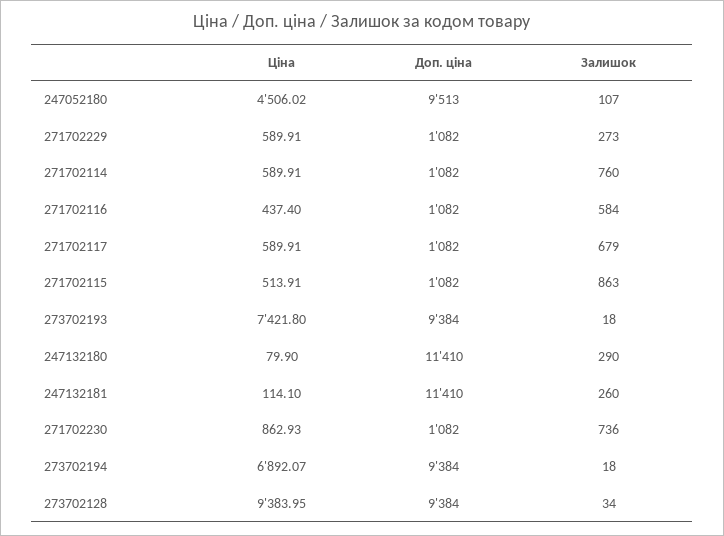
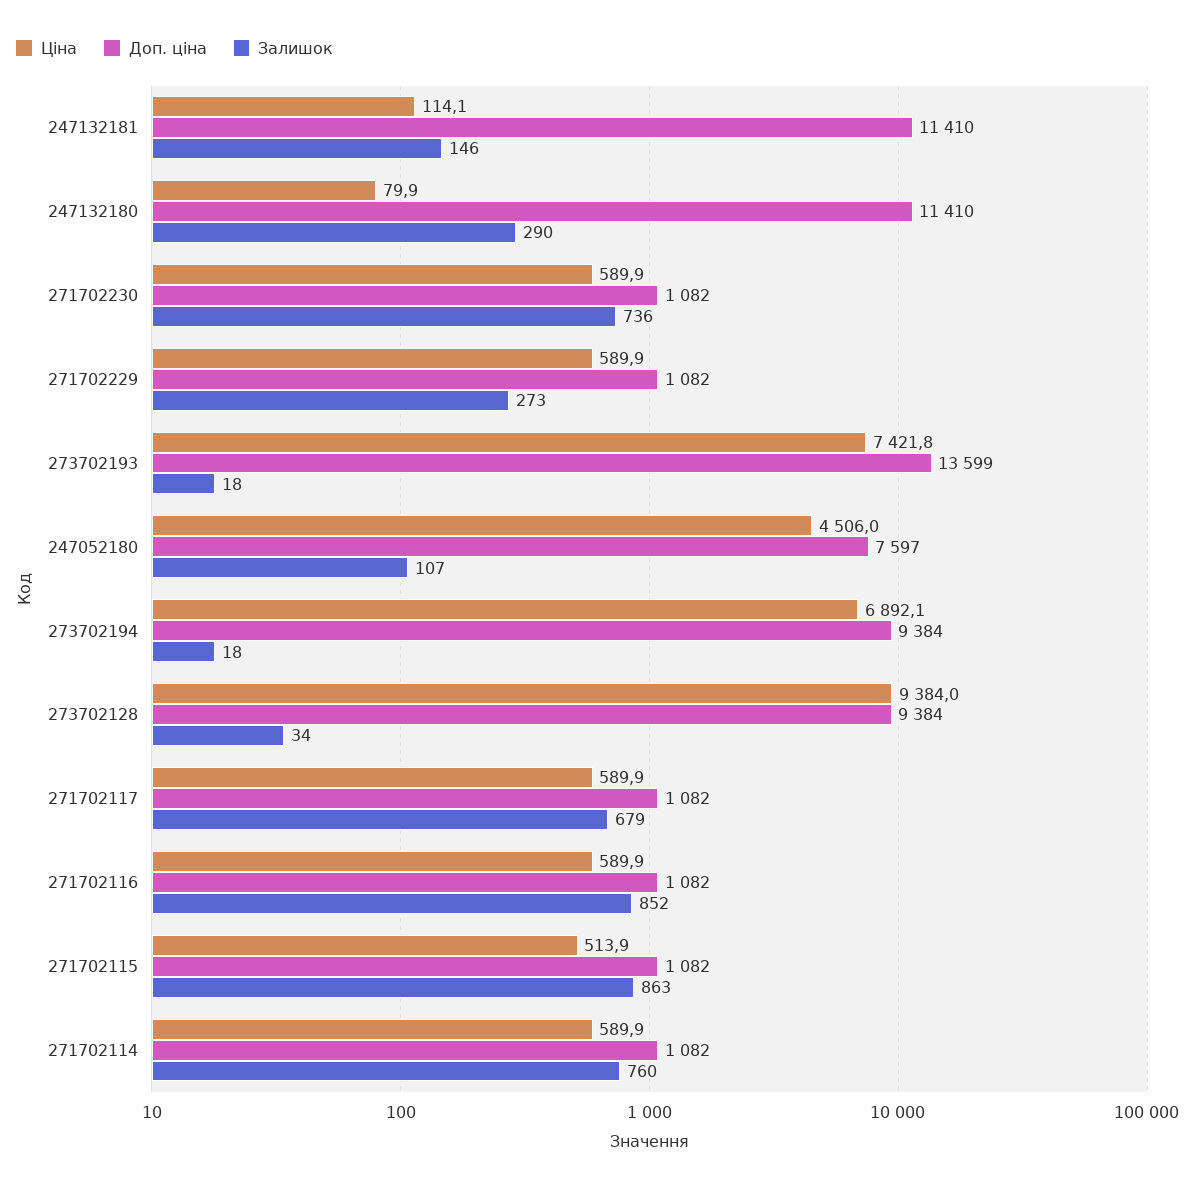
  {
    "Ціна": {
      "247052180": 4506.02,
      "271702229": 589.91,
      "271702114": 589.91,
-     "271702116": 437.4,
+     "271702116": 589.9,
      "271702117": 589.91,
      "271702115": 513.91,
      "273702193": 7421.8,
      "247132180": 79.9,
      "247132181": 114.1,
-     "271702230": 862.93,
+     "271702230": 589.9,
      "273702194": 6892.07,
      "273702128": 9383.95
    },
    "Доп. ціна": {
-     "247052180": 9513,
+     "247052180": 7597,
      "271702229": 1082,
      "271702114": 1082,
      "271702116": 1082,
      "271702117": 1082,
      "271702115": 1082,
-     "273702193": 9384,
+     "273702193": 13599,
      "247132180": 11410,
      "247132181": 11410,
      "271702230": 1082,
      "273702194": 9384,
      "273702128": 9384
    },
    "Залишок": {
      "247052180": 107,
      "271702229": 273,
      "271702114": 760,
-     "271702116": 584,
+     "271702116": 852,
      "271702117": 679,
      "271702115": 863,
      "273702193": 18,
      "247132180": 290,
-     "247132181": 260,
+     "247132181": 146,
      "271702230": 736,
      "273702194": 18,
      "273702128": 34
    }
  }

